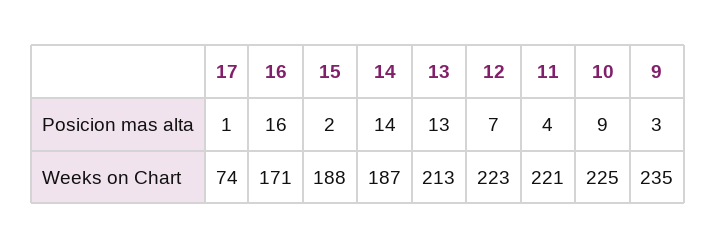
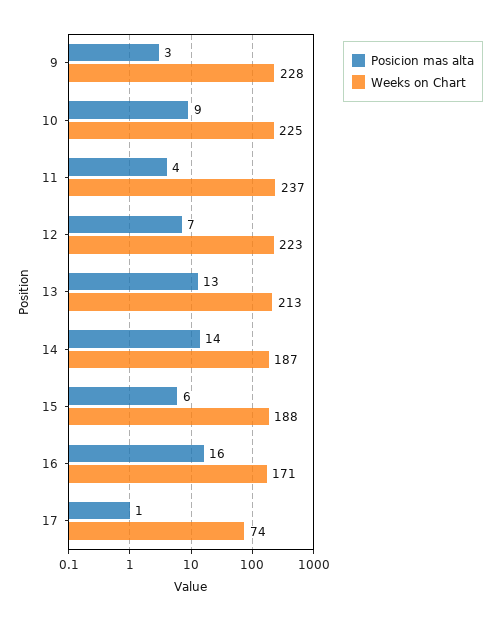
  {
    "Posicion mas alta": {
      "17": 1,
      "16": 16,
-     "15": 2,
+     "15": 6,
      "14": 14,
      "13": 13,
      "12": 7,
      "11": 4,
      "10": 9,
      "9": 3
    },
    "Weeks on Chart": {
      "17": 74,
      "16": 171,
      "15": 188,
      "14": 187,
      "13": 213,
      "12": 223,
-     "11": 221,
+     "11": 237,
      "10": 225,
-     "9": 235
+     "9": 228
    }
  }

